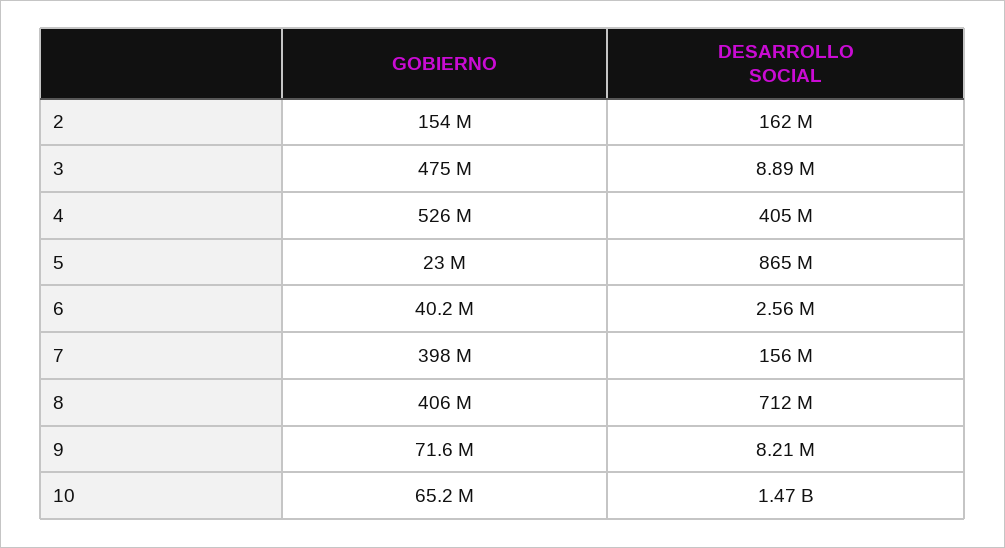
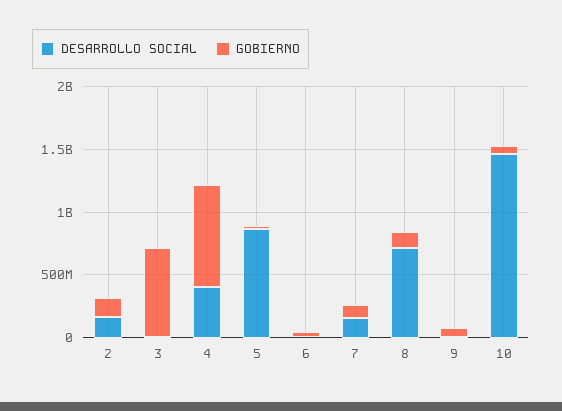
  {
    "GOBIERNO": {
      "2": 154000000,
-     "3": 475000000,
+     "3": 700000000,
-     "4": 526000000,
+     "4": 800000000,
      "5": 23000000,
      "6": 40200000,
-     "7": 398000000,
+     "7": 100000000,
-     "8": 406000000,
+     "8": 100000000,
      "9": 71600000,
      "10": 65200000
    },
    "DESARROLLO SOCIAL": {
      "2": 162000000,
      "3": 8890000,
      "4": 405000000,
      "5": 865000000,
      "6": 2560000,
      "7": 156000000,
      "8": 712000000,
      "9": 8210000,
      "10": 1470000000
    }
  }

